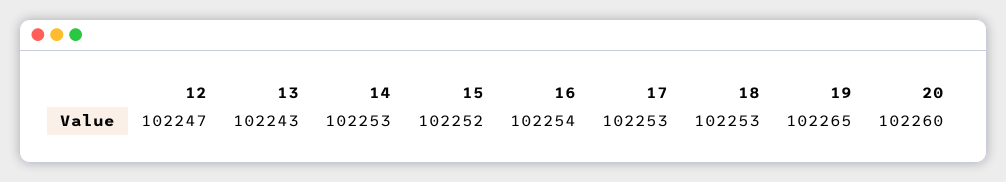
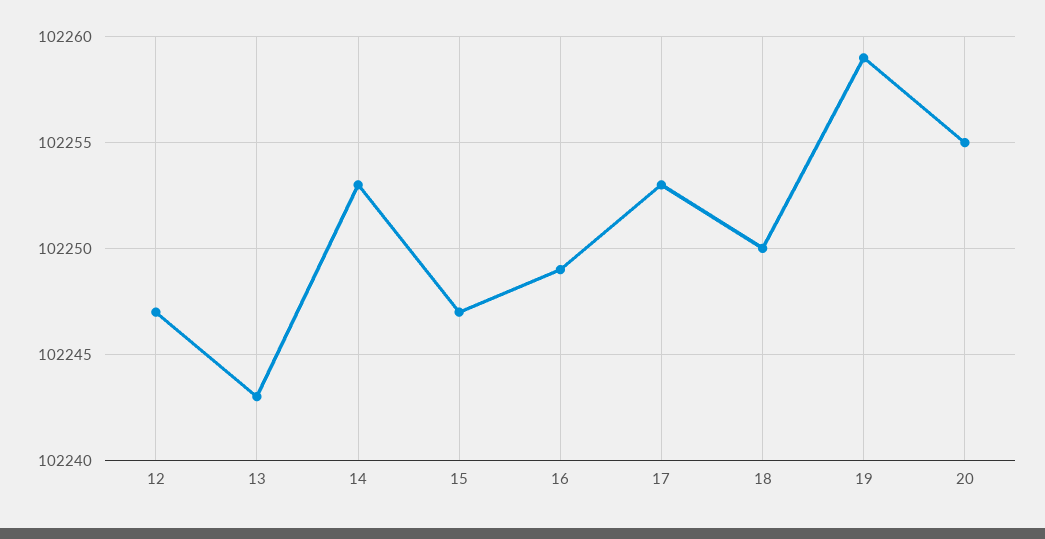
  {
    "12": 102247,
    "13": 102243,
    "14": 102253,
-   "15": 102252,
+   "15": 102247,
-   "16": 102254,
+   "16": 102249,
    "17": 102253,
-   "18": 102253,
+   "18": 102250,
-   "19": 102265,
+   "19": 102259,
-   "20": 102260
+   "20": 102255
  }

